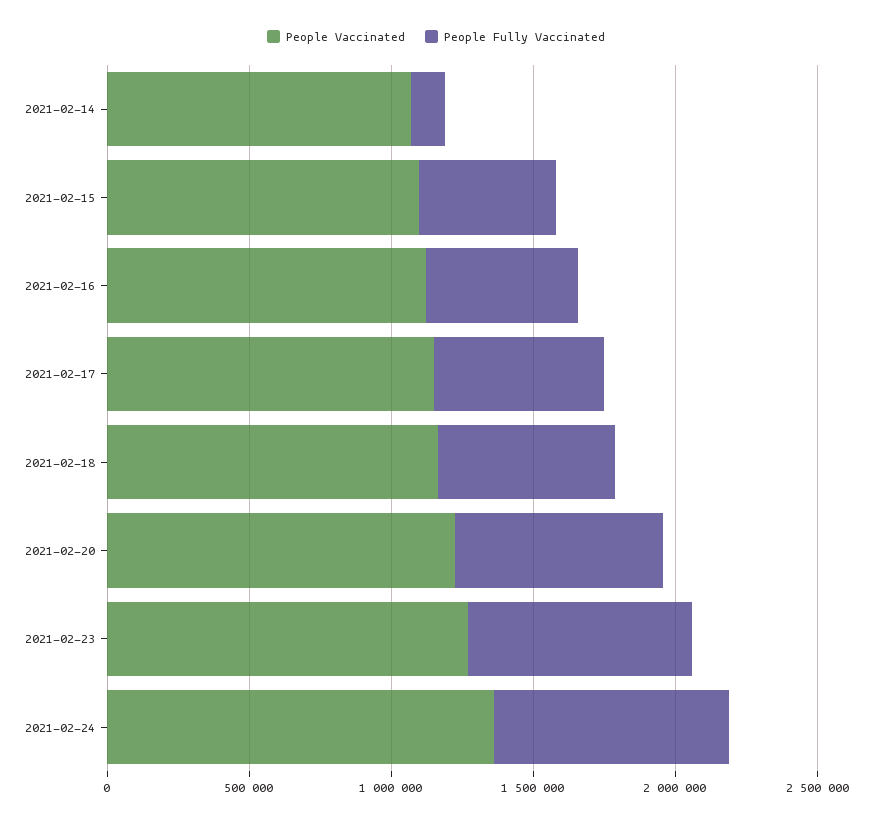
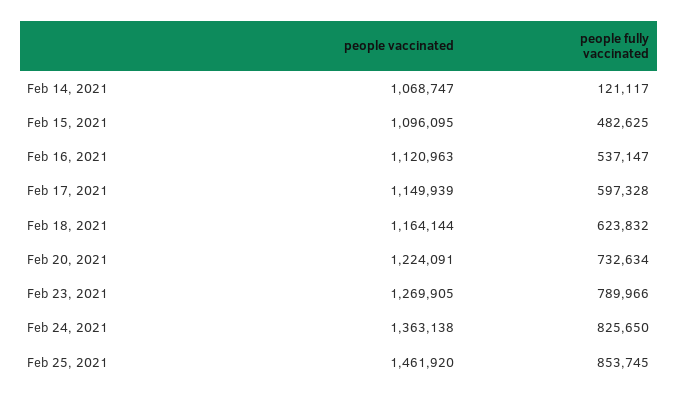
  {
    "People Vaccinated": {
      "2021-02-14": 1068747,
      "2021-02-15": 1096095,
      "2021-02-16": 1120963,
      "2021-02-17": 1149939,
      "2021-02-18": 1164144,
      "2021-02-20": 1224091,
      "2021-02-23": 1269905,
-     "2021-02-24": 1363138
+     "2021-02-24": 1363138,
+     "Feb 25, 2021": 1461920
    },
    "People Fully Vaccinated": {
      "2021-02-14": 121117,
      "2021-02-15": 482625,
      "2021-02-16": 537147,
      "2021-02-17": 597328,
      "2021-02-18": 623832,
      "2021-02-20": 732634,
      "2021-02-23": 789966,
-     "2021-02-24": 825650
+     "2021-02-24": 825650,
+     "Feb 25, 2021": 853745
    }
  }

